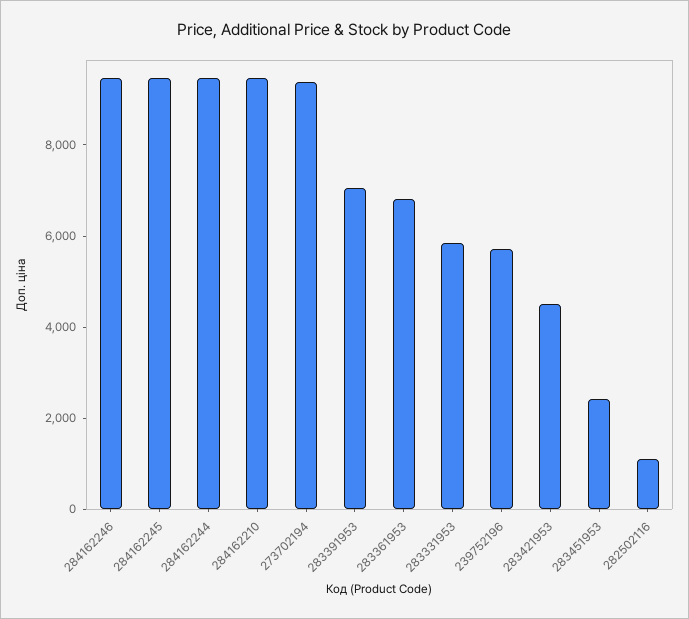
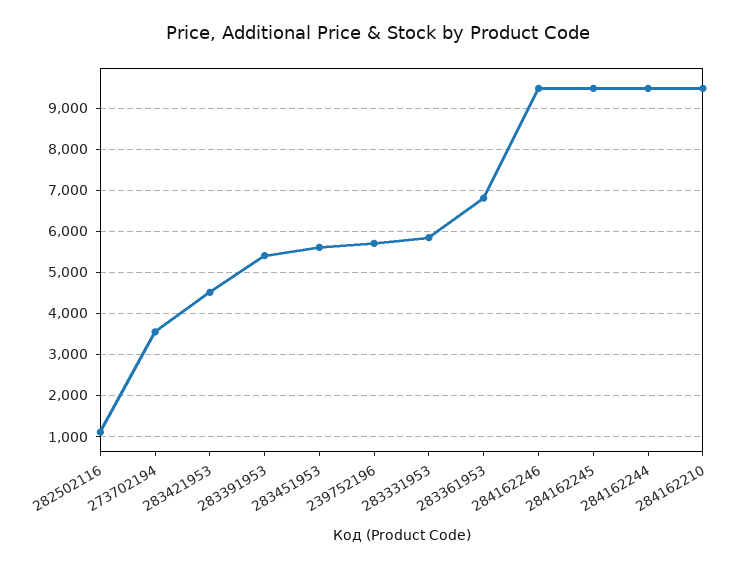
  {
    "284162246": 9400,
    "284162245": 9400,
    "284162244": 9400,
    "284162210": 9400,
-   "273702194": 9500,
+   "273702194": 3600,
-   "283391953": 7000,
+   "283391953": 5400,
    "283361953": 6800,
    "283331953": 5800,
    "239752196": 5800,
    "283421953": 4600,
-   "283451953": 2500,
+   "283451953": 5600,
    "282502116": 1200
  }

